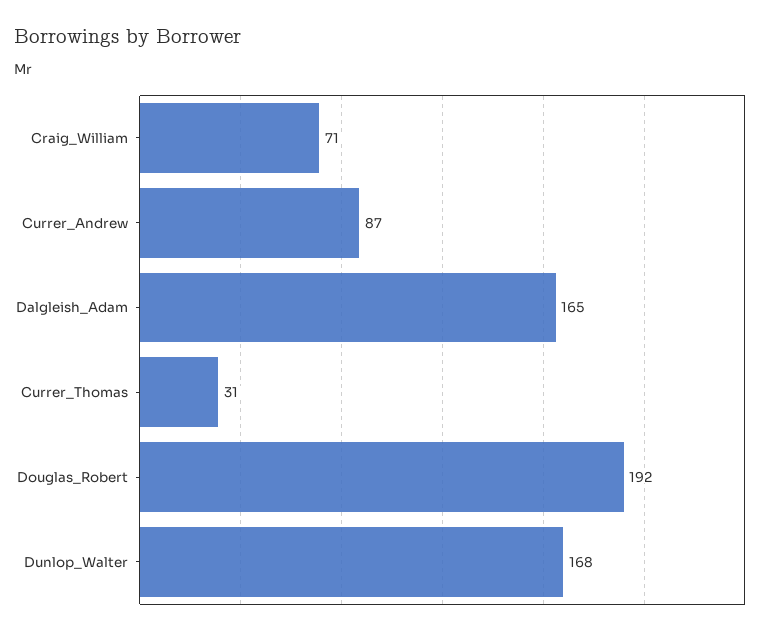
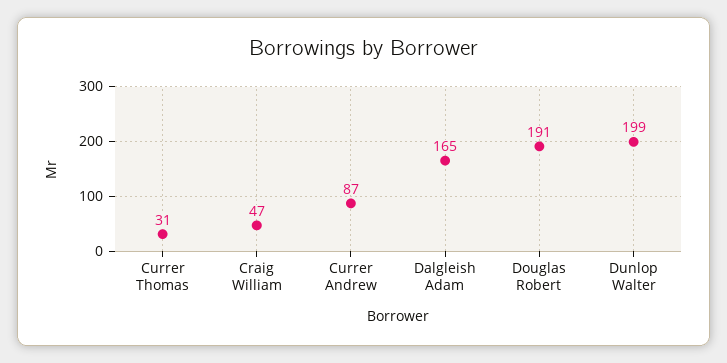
  {
-   "Craig_William": 71,
+   "Craig_William": 47,
    "Currer_Andrew": 87,
    "Dalgleish_Adam": 165,
    "Currer_Thomas": 31,
-   "Douglas_Robert": 192,
+   "Douglas_Robert": 191,
-   "Dunlop_Walter": 168
+   "Dunlop_Walter": 199
  }

